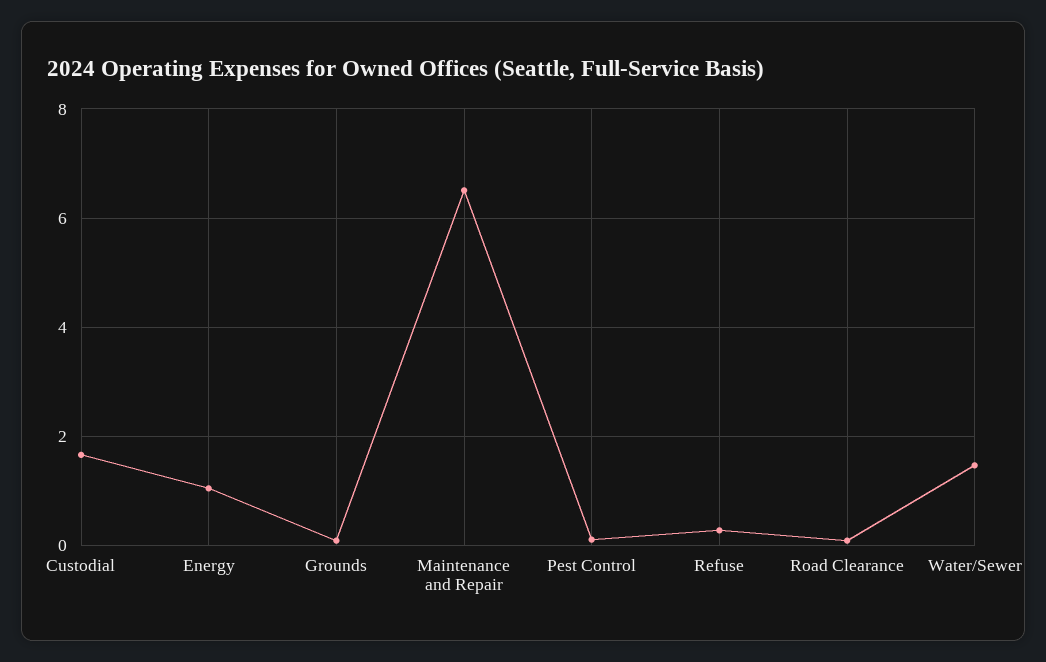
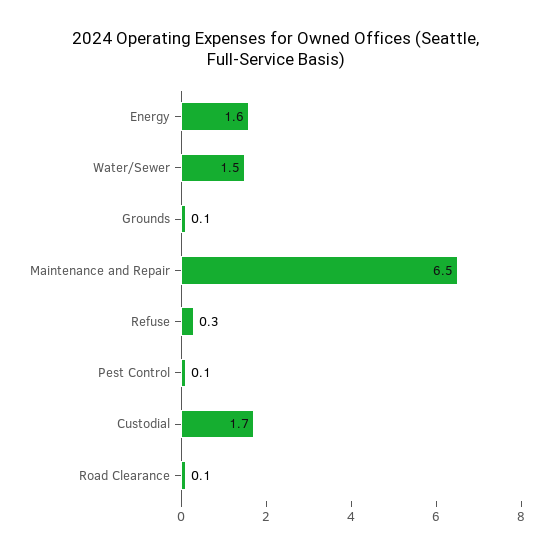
  {
    "Custodial": 1.7,
-   "Energy": 1,
+   "Energy": 1.6,
    "Grounds": 0.1,
    "Maintenance and Repair": 6.5,
    "Pest Control": 0.1,
    "Refuse": 0.3,
    "Road Clearance": 0.1,
    "Water/Sewer": 1.5
  }

